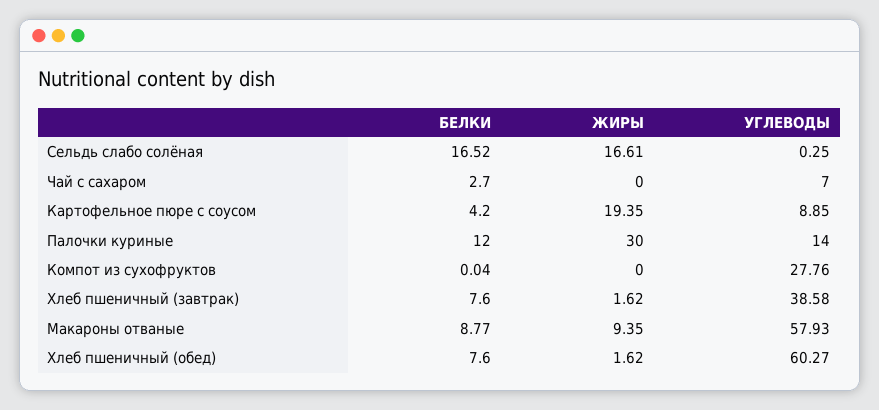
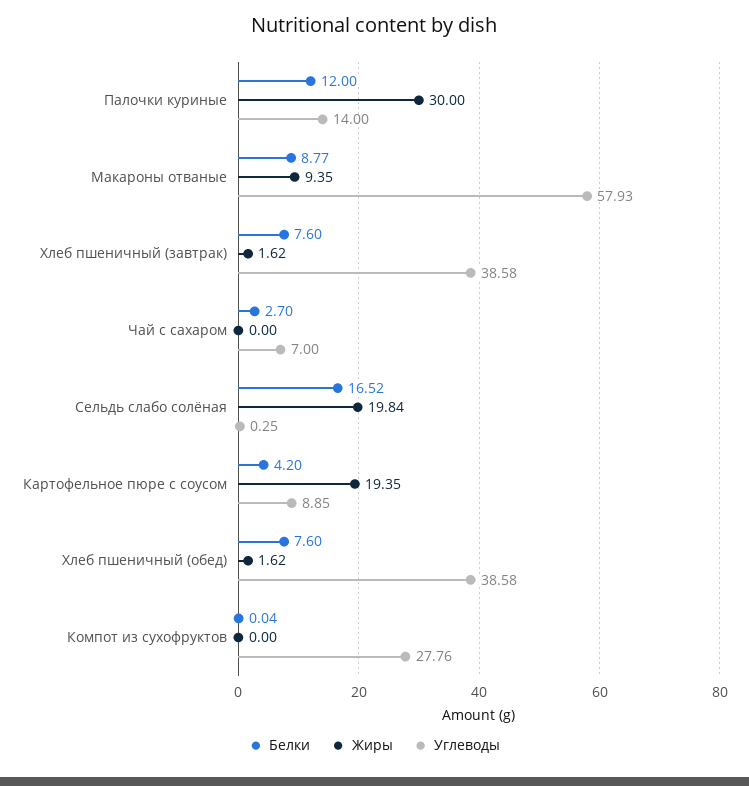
  {
    "БЕЛКИ": {
      "Сельдь слабо солёная": 16.52,
      "Чай с сахаром": 2.7,
      "Картофельное пюре с соусом": 4.2,
      "Палочки куриные": 12,
      "Компот из сухофруктов": 0.04,
      "Хлеб пшеничный (завтрак)": 7.6,
      "Макароны отваные": 8.77,
      "Хлеб пшеничный (обед)": 7.6
    },
    "ЖИРЫ": {
-     "Сельдь слабо солёная": 16.61,
+     "Сельдь слабо солёная": 19.84,
      "Чай с сахаром": 0,
      "Картофельное пюре с соусом": 19.35,
      "Палочки куриные": 30,
      "Компот из сухофруктов": 0,
      "Хлеб пшеничный (завтрак)": 1.62,
      "Макароны отваные": 9.35,
      "Хлеб пшеничный (обед)": 1.62
    },
    "УГЛЕВОДЫ": {
      "Сельдь слабо солёная": 0.25,
      "Чай с сахаром": 7,
      "Картофельное пюре с соусом": 8.85,
      "Палочки куриные": 14,
      "Компот из сухофруктов": 27.76,
      "Хлеб пшеничный (завтрак)": 38.58,
      "Макароны отваные": 57.93,
-     "Хлеб пшеничный (обед)": 60.27
+     "Хлеб пшеничный (обед)": 38.58
    }
  }

